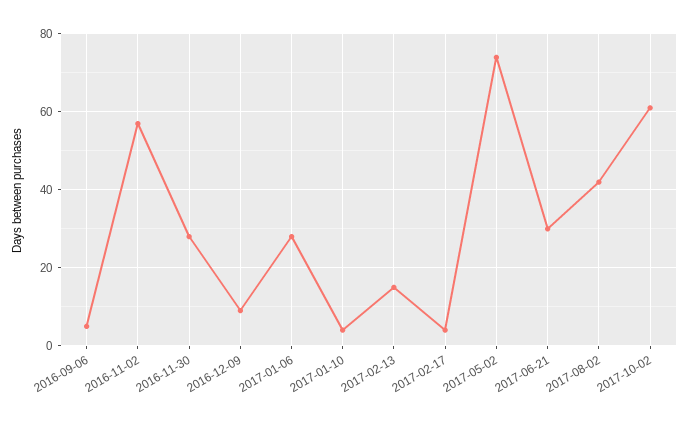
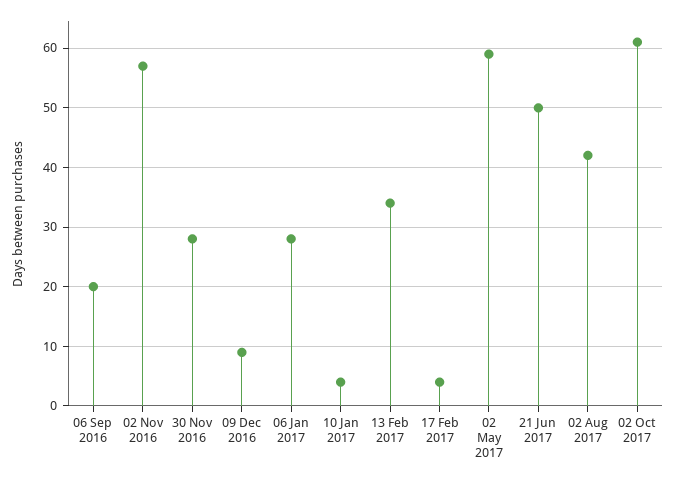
  {
-   "2016-09-06": 5,
+   "2016-09-06": 20,
    "2016-11-02": 55,
    "2016-11-30": 30,
    "2016-12-09": 10,
    "2017-01-06": 30,
    "2017-01-10": 5,
-   "2017-02-13": 15,
+   "2017-02-13": 35,
    "2017-02-17": 5,
-   "2017-05-02": 75,
+   "2017-05-02": 60,
-   "2017-06-21": 30,
+   "2017-06-21": 50,
    "2017-08-02": 40,
    "2017-10-02": 60
  }

